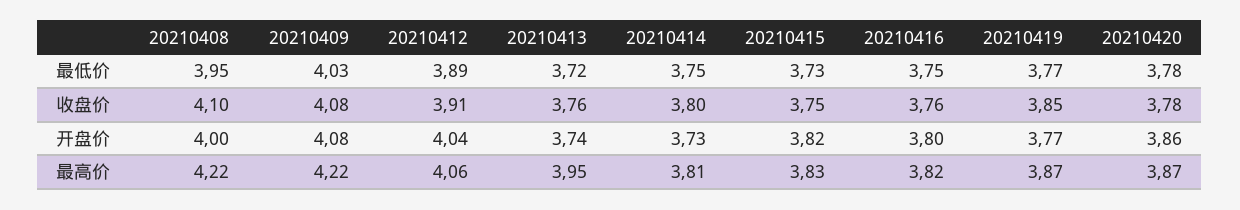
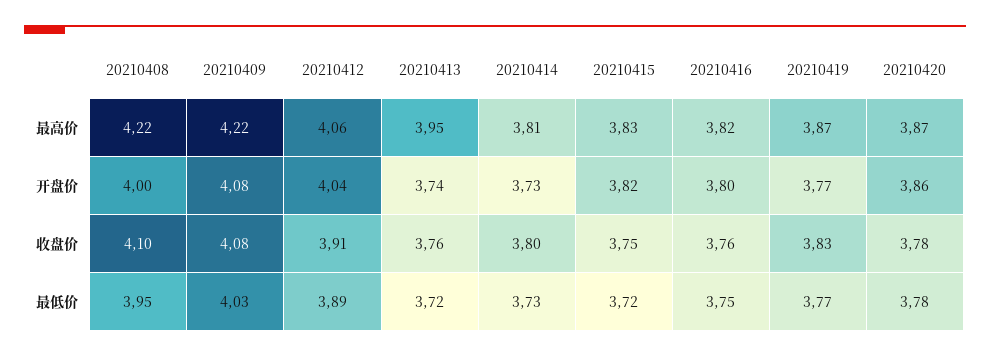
  {
    "20210408": {
      "最低价": 3.95,
      "收盘价": 4.1,
      "开盘价": 4,
      "最高价": 4.22
    },
    "20210409": {
      "最低价": 4.03,
      "收盘价": 4.08,
      "开盘价": 4.08,
      "最高价": 4.22
    },
    "20210412": {
      "最低价": 3.89,
      "收盘价": 3.91,
      "开盘价": 4.04,
      "最高价": 4.06
    },
    "20210413": {
      "最低价": 3.72,
      "收盘价": 3.76,
      "开盘价": 3.74,
      "最高价": 3.95
    },
    "20210414": {
-     "最低价": 3.75,
+     "最低价": 3.73,
      "收盘价": 3.8,
      "开盘价": 3.73,
      "最高价": 3.81
    },
    "20210415": {
-     "最低价": 3.73,
+     "最低价": 3.72,
      "收盘价": 3.75,
      "开盘价": 3.82,
      "最高价": 3.83
    },
    "20210416": {
      "最低价": 3.75,
      "收盘价": 3.76,
      "开盘价": 3.8,
      "最高价": 3.82
    },
    "20210419": {
      "最低价": 3.77,
-     "收盘价": 3.85,
+     "收盘价": 3.83,
      "开盘价": 3.77,
      "最高价": 3.87
    },
    "20210420": {
      "最低价": 3.78,
      "收盘价": 3.78,
      "开盘价": 3.86,
      "最高价": 3.87
    }
  }

